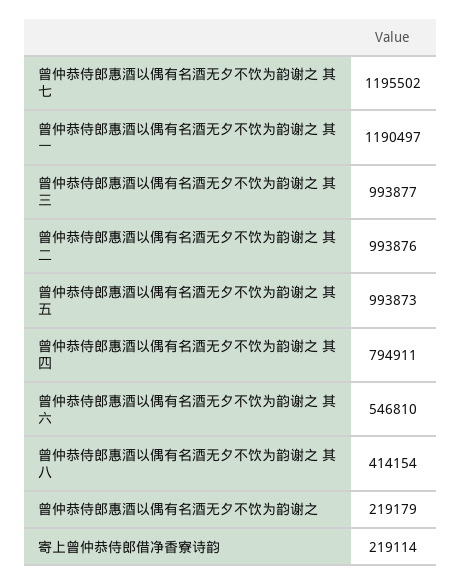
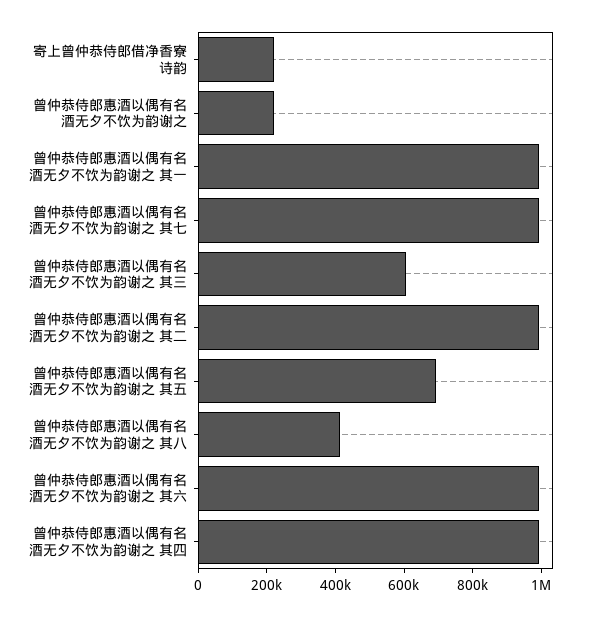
  {
-   "曾仲恭侍郎惠酒以偶有名酒无夕不饮为韵谢之 其七": 1195502,
+   "曾仲恭侍郎惠酒以偶有名酒无夕不饮为韵谢之 其七": 1000000,
-   "曾仲恭侍郎惠酒以偶有名酒无夕不饮为韵谢之 其一": 1190497,
+   "曾仲恭侍郎惠酒以偶有名酒无夕不饮为韵谢之 其一": 1000000,
-   "曾仲恭侍郎惠酒以偶有名酒无夕不饮为韵谢之 其三": 993877,
+   "曾仲恭侍郎惠酒以偶有名酒无夕不饮为韵谢之 其三": 600000,
    "曾仲恭侍郎惠酒以偶有名酒无夕不饮为韵谢之 其二": 993876,
-   "曾仲恭侍郎惠酒以偶有名酒无夕不饮为韵谢之 其五": 993873,
+   "曾仲恭侍郎惠酒以偶有名酒无夕不饮为韵谢之 其五": 700000,
-   "曾仲恭侍郎惠酒以偶有名酒无夕不饮为韵谢之 其四": 794911,
+   "曾仲恭侍郎惠酒以偶有名酒无夕不饮为韵谢之 其四": 1000000,
-   "曾仲恭侍郎惠酒以偶有名酒无夕不饮为韵谢之 其六": 546810,
+   "曾仲恭侍郎惠酒以偶有名酒无夕不饮为韵谢之 其六": 1000000,
    "曾仲恭侍郎惠酒以偶有名酒无夕不饮为韵谢之 其八": 414154,
    "曾仲恭侍郎惠酒以偶有名酒无夕不饮为韵谢之": 219179,
    "寄上曾仲恭侍郎借净香寮诗韵": 219114
  }

